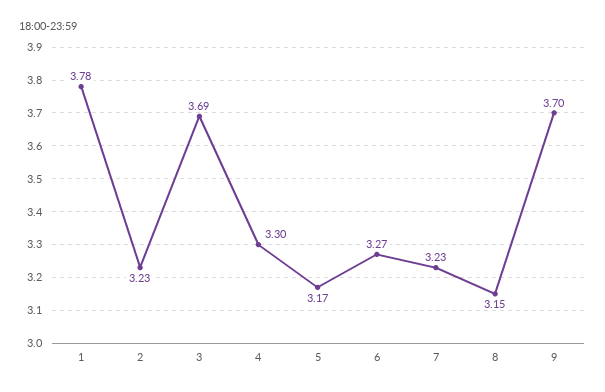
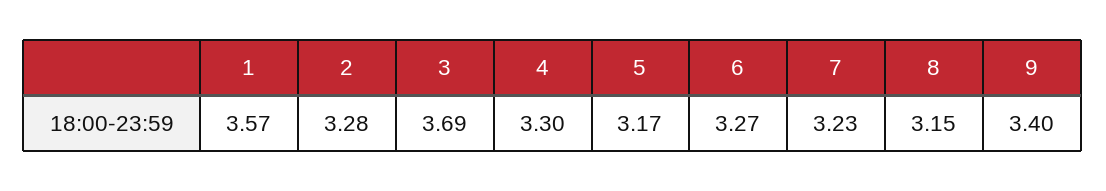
  {
-   "1": 3.78,
+   "1": 3.57,
-   "2": 3.23,
+   "2": 3.28,
    "3": 3.69,
    "4": 3.3,
    "5": 3.17,
    "6": 3.27,
    "7": 3.23,
    "8": 3.15,
-   "9": 3.7
+   "9": 3.4
  }

